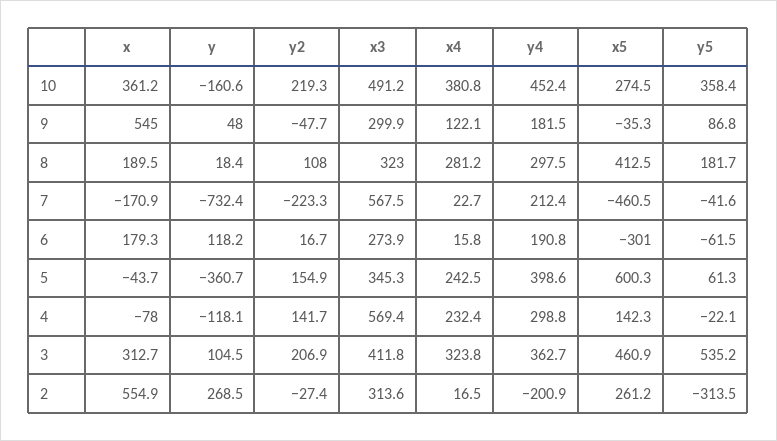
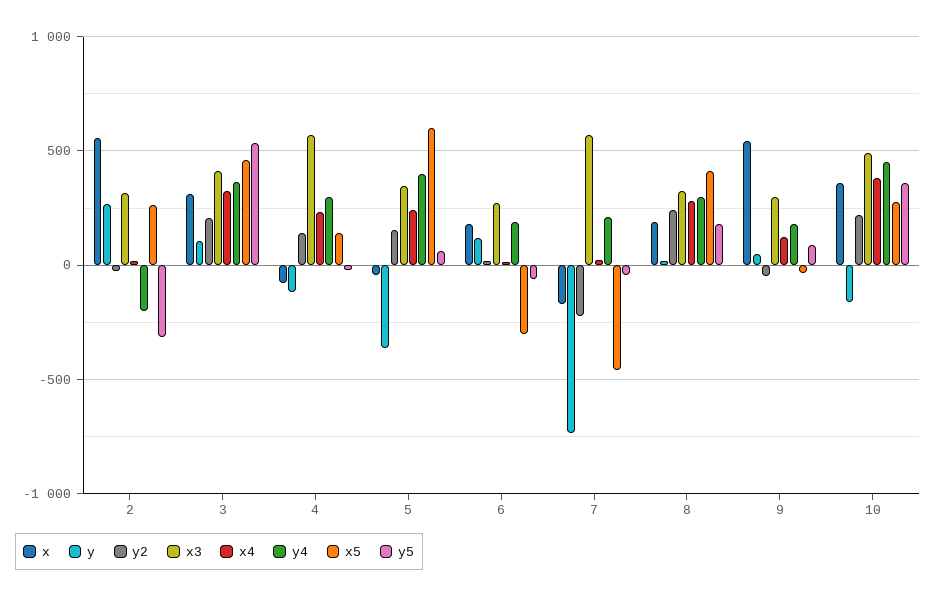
  {
    "x": {
      "10": 361.2,
      "9": 545,
      "8": 189.5,
      "7": -170.9,
      "6": 179.3,
      "5": -43.7,
      "4": -78,
      "3": 312.7,
      "2": 554.9
    },
    "y": {
      "10": -160.6,
      "9": 48,
      "8": 18.4,
      "7": -732.4,
      "6": 118.2,
      "5": -360.7,
      "4": -118.1,
      "3": 104.5,
      "2": 268.5
    },
    "y2": {
      "10": 219.3,
      "9": -47.7,
-     "8": 108,
+     "8": 250,
      "7": -223.3,
      "6": 16.7,
      "5": 154.9,
      "4": 141.7,
      "3": 206.9,
      "2": -27.4
    },
    "x3": {
      "10": 491.2,
      "9": 299.9,
      "8": 323,
      "7": 567.5,
      "6": 273.9,
      "5": 345.3,
      "4": 569.4,
      "3": 411.8,
      "2": 313.6
    },
    "x4": {
      "10": 380.8,
      "9": 122.1,
      "8": 281.2,
      "7": 22.7,
      "6": 15.8,
      "5": 242.5,
      "4": 232.4,
      "3": 323.8,
      "2": 16.5
    },
    "y4": {
      "10": 452.4,
      "9": 181.5,
      "8": 297.5,
      "7": 212.4,
      "6": 190.8,
      "5": 398.6,
      "4": 298.8,
      "3": 362.7,
      "2": -200.9
    },
    "x5": {
      "10": 274.5,
      "9": -35.3,
      "8": 412.5,
      "7": -460.5,
      "6": -301,
      "5": 600.3,
      "4": 142.3,
      "3": 460.9,
      "2": 261.2
    },
    "y5": {
      "10": 358.4,
      "9": 86.8,
      "8": 181.7,
      "7": -41.6,
      "6": -61.5,
      "5": 61.3,
      "4": -22.1,
      "3": 535.2,
      "2": -313.5
    }
  }

